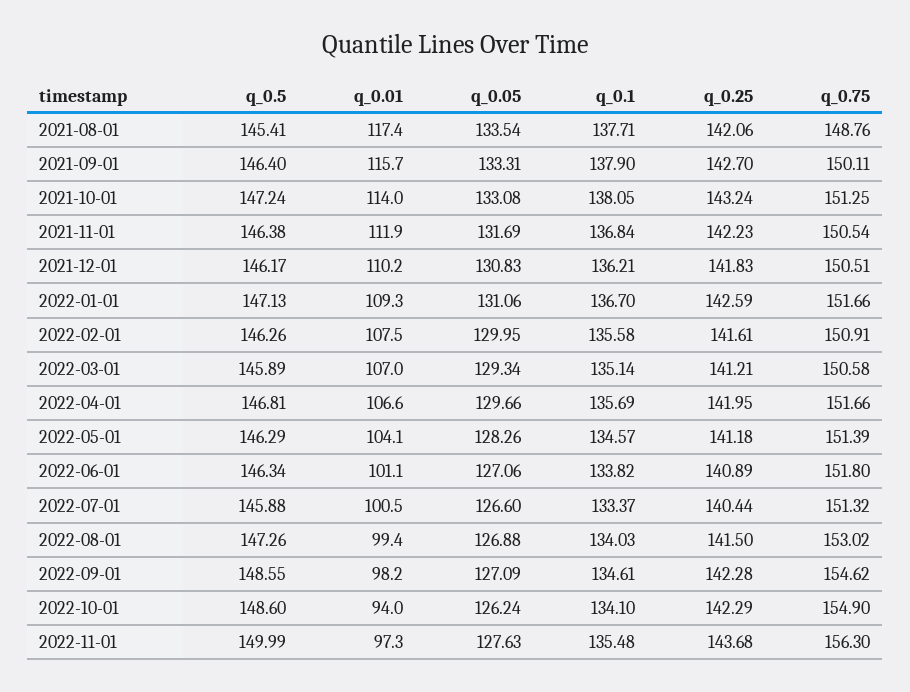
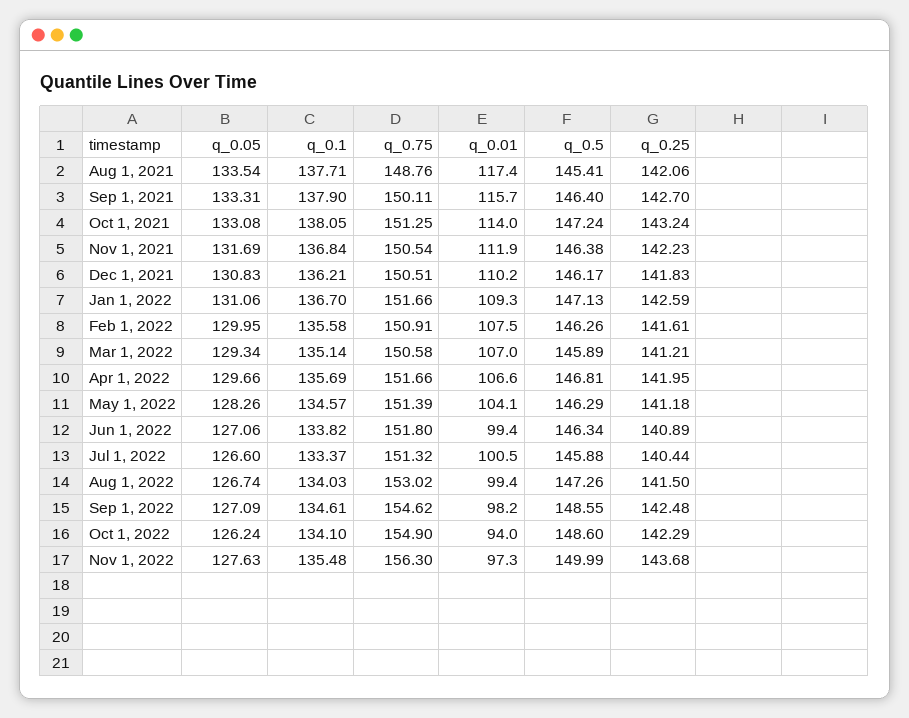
  {
    "q_0.5": {
      "2021-08-01": 145.41,
      "2021-09-01": 146.4,
      "2021-10-01": 147.24,
      "2021-11-01": 146.38,
      "2021-12-01": 146.17,
      "2022-01-01": 147.13,
      "2022-02-01": 146.26,
      "2022-03-01": 145.89,
      "2022-04-01": 146.81,
      "2022-05-01": 146.29,
      "2022-06-01": 146.34,
      "2022-07-01": 145.88,
      "2022-08-01": 147.26,
      "2022-09-01": 148.55,
      "2022-10-01": 148.6,
      "2022-11-01": 149.99
    },
    "q_0.01": {
      "2021-08-01": 117.4,
      "2021-09-01": 115.7,
      "2021-10-01": 114,
      "2021-11-01": 111.9,
      "2021-12-01": 110.2,
      "2022-01-01": 109.3,
      "2022-02-01": 107.5,
      "2022-03-01": 107,
      "2022-04-01": 106.6,
      "2022-05-01": 104.1,
-     "2022-06-01": 101.1,
+     "2022-06-01": 99.4,
      "2022-07-01": 100.5,
      "2022-08-01": 99.4,
      "2022-09-01": 98.2,
      "2022-10-01": 94,
      "2022-11-01": 97.3
    },
    "q_0.05": {
      "2021-08-01": 133.54,
      "2021-09-01": 133.31,
      "2021-10-01": 133.08,
      "2021-11-01": 131.69,
      "2021-12-01": 130.83,
      "2022-01-01": 131.06,
      "2022-02-01": 129.95,
      "2022-03-01": 129.34,
      "2022-04-01": 129.66,
      "2022-05-01": 128.26,
      "2022-06-01": 127.06,
      "2022-07-01": 126.6,
-     "2022-08-01": 126.88,
+     "2022-08-01": 126.74,
      "2022-09-01": 127.09,
      "2022-10-01": 126.24,
      "2022-11-01": 127.63
    },
    "q_0.1": {
      "2021-08-01": 137.71,
      "2021-09-01": 137.9,
      "2021-10-01": 138.05,
      "2021-11-01": 136.84,
      "2021-12-01": 136.21,
      "2022-01-01": 136.7,
      "2022-02-01": 135.58,
      "2022-03-01": 135.14,
      "2022-04-01": 135.69,
      "2022-05-01": 134.57,
      "2022-06-01": 133.82,
      "2022-07-01": 133.37,
      "2022-08-01": 134.03,
      "2022-09-01": 134.61,
      "2022-10-01": 134.1,
      "2022-11-01": 135.48
    },
    "q_0.25": {
      "2021-08-01": 142.06,
      "2021-09-01": 142.7,
      "2021-10-01": 143.24,
      "2021-11-01": 142.23,
      "2021-12-01": 141.83,
      "2022-01-01": 142.59,
      "2022-02-01": 141.61,
      "2022-03-01": 141.21,
      "2022-04-01": 141.95,
      "2022-05-01": 141.18,
      "2022-06-01": 140.89,
      "2022-07-01": 140.44,
      "2022-08-01": 141.5,
-     "2022-09-01": 142.28,
+     "2022-09-01": 142.48,
      "2022-10-01": 142.29,
      "2022-11-01": 143.68
    },
    "q_0.75": {
      "2021-08-01": 148.76,
      "2021-09-01": 150.11,
      "2021-10-01": 151.25,
      "2021-11-01": 150.54,
      "2021-12-01": 150.51,
      "2022-01-01": 151.66,
      "2022-02-01": 150.91,
      "2022-03-01": 150.58,
      "2022-04-01": 151.66,
      "2022-05-01": 151.39,
      "2022-06-01": 151.8,
      "2022-07-01": 151.32,
      "2022-08-01": 153.02,
      "2022-09-01": 154.62,
      "2022-10-01": 154.9,
      "2022-11-01": 156.3
    }
  }

